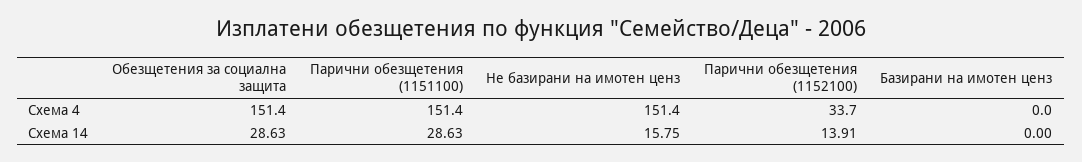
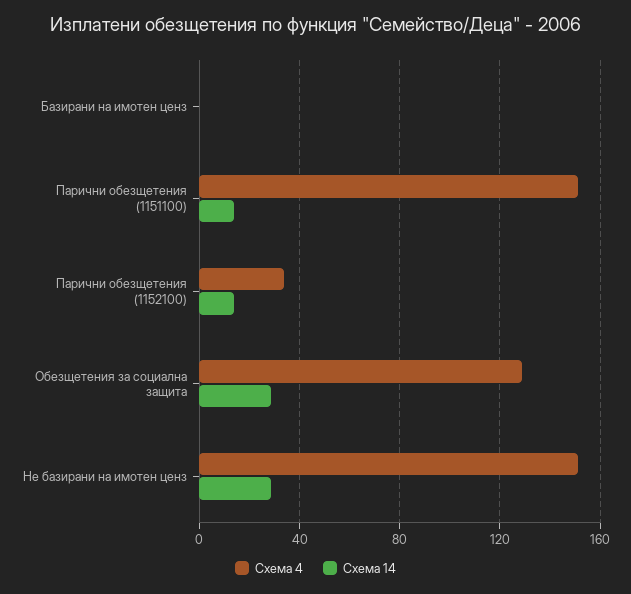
  {
    "Схема 4": {
-     "Обезщетения за социална защита": 151.4,
+     "Обезщетения за социална защита": 130,
      "Парични обезщетения (1151100)": 151.4,
      "Не базирани на имотен ценз": 151.4,
      "Парични обезщетения (1152100)": 33.7,
      "Базирани на имотен ценз": 0
    },
    "Схема 14": {
      "Обезщетения за социална защита": 28.63,
-     "Парични обезщетения (1151100)": 28.63,
+     "Парични обезщетения (1151100)": 15,
-     "Не базирани на имотен ценз": 15.75,
+     "Не базирани на имотен ценз": 30,
      "Парични обезщетения (1152100)": 13.91,
      "Базирани на имотен ценз": 0
    }
  }

